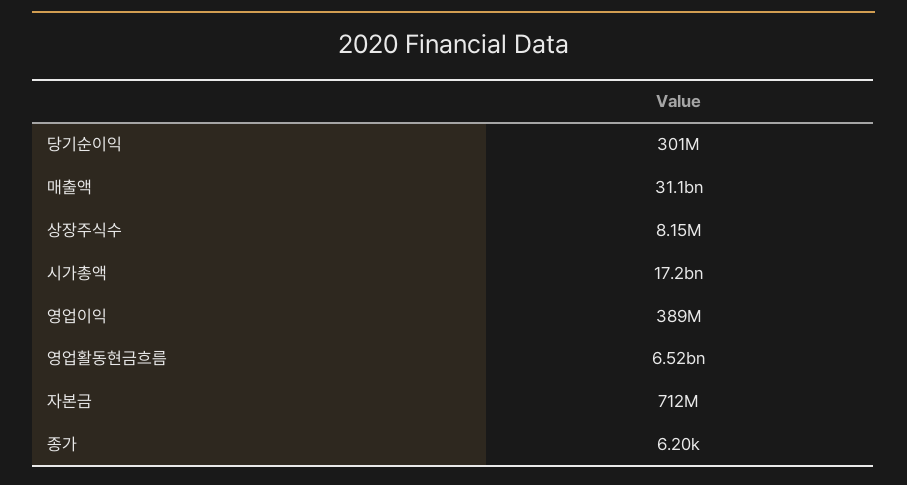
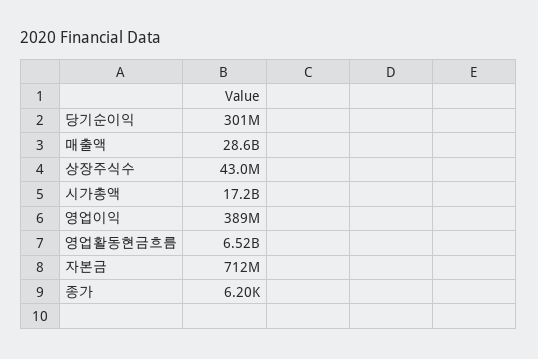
  {
    "당기순이익": 301000000,
-   "매출액": 31100000000,
+   "매출액": 28600000000,
-   "상장주식수": 8150000,
+   "상장주식수": 43000000,
    "시가총액": 17200000000,
    "영업이익": 389000000,
    "영업활동현금흐름": 6520000000,
    "자본금": 712000000,
    "종가": 6200
  }

